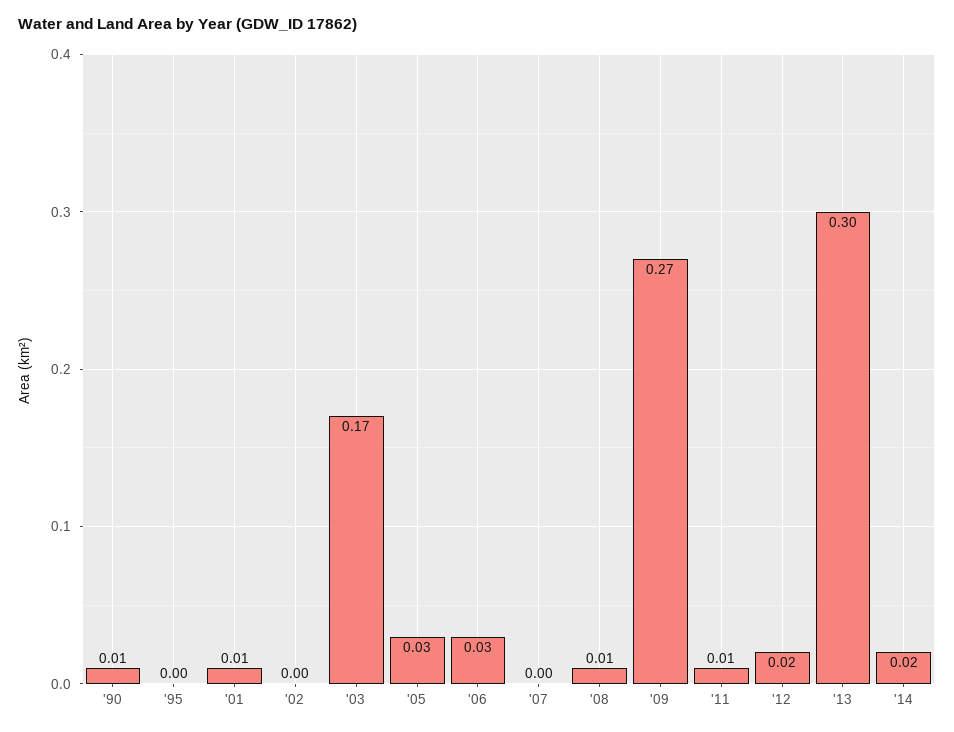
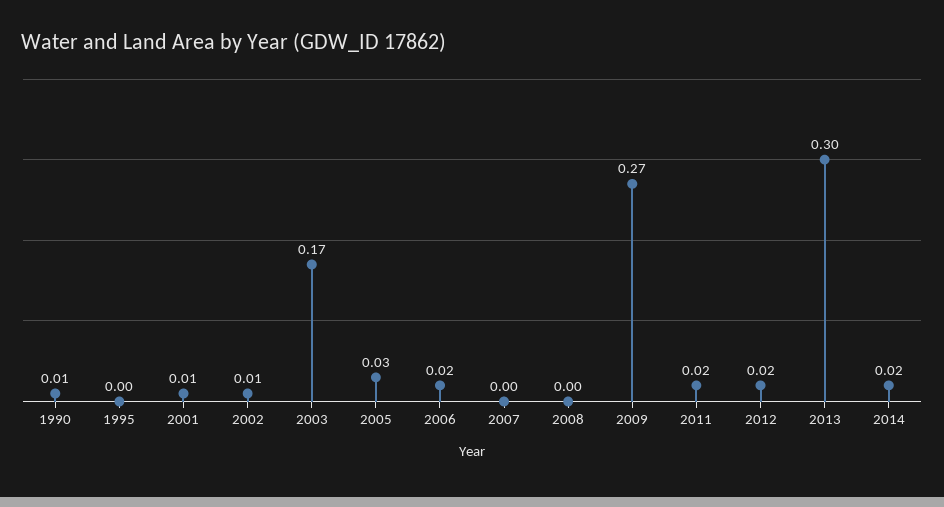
  {
    "'90": 0.01,
    "'95": 0,
    "'01": 0.01,
-   "'02": 0,
+   "'02": 0.01,
    "'03": 0.17,
    "'05": 0.03,
-   "'06": 0.03,
+   "'06": 0.02,
    "'07": 0,
-   "'08": 0.01,
+   "'08": 0,
    "'09": 0.27,
-   "'11": 0.01,
+   "'11": 0.02,
    "'12": 0.02,
    "'13": 0.3,
    "'14": 0.02
  }

